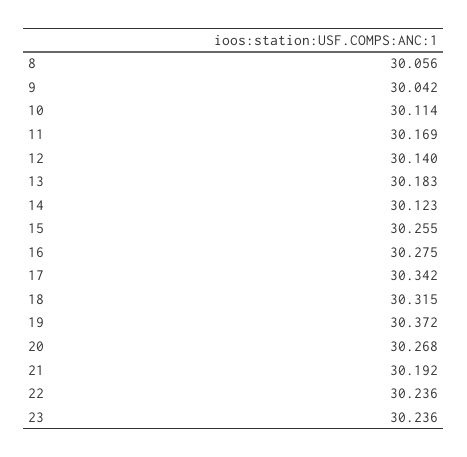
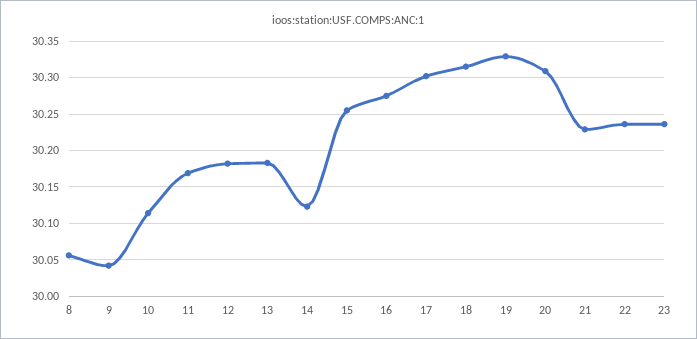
  {
    "8": 30.056,
    "9": 30.042,
    "10": 30.114,
    "11": 30.169,
-   "12": 30.14,
+   "12": 30.18,
    "13": 30.183,
    "14": 30.123,
    "15": 30.255,
    "16": 30.275,
-   "17": 30.342,
+   "17": 30.3,
    "18": 30.315,
-   "19": 30.372,
+   "19": 30.33,
-   "20": 30.268,
+   "20": 30.31,
-   "21": 30.192,
+   "21": 30.23,
    "22": 30.236,
    "23": 30.236
  }

